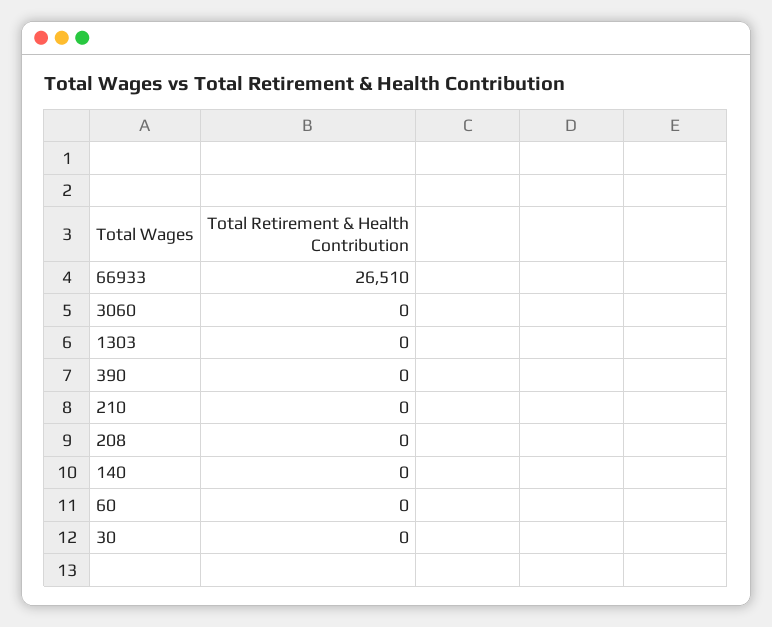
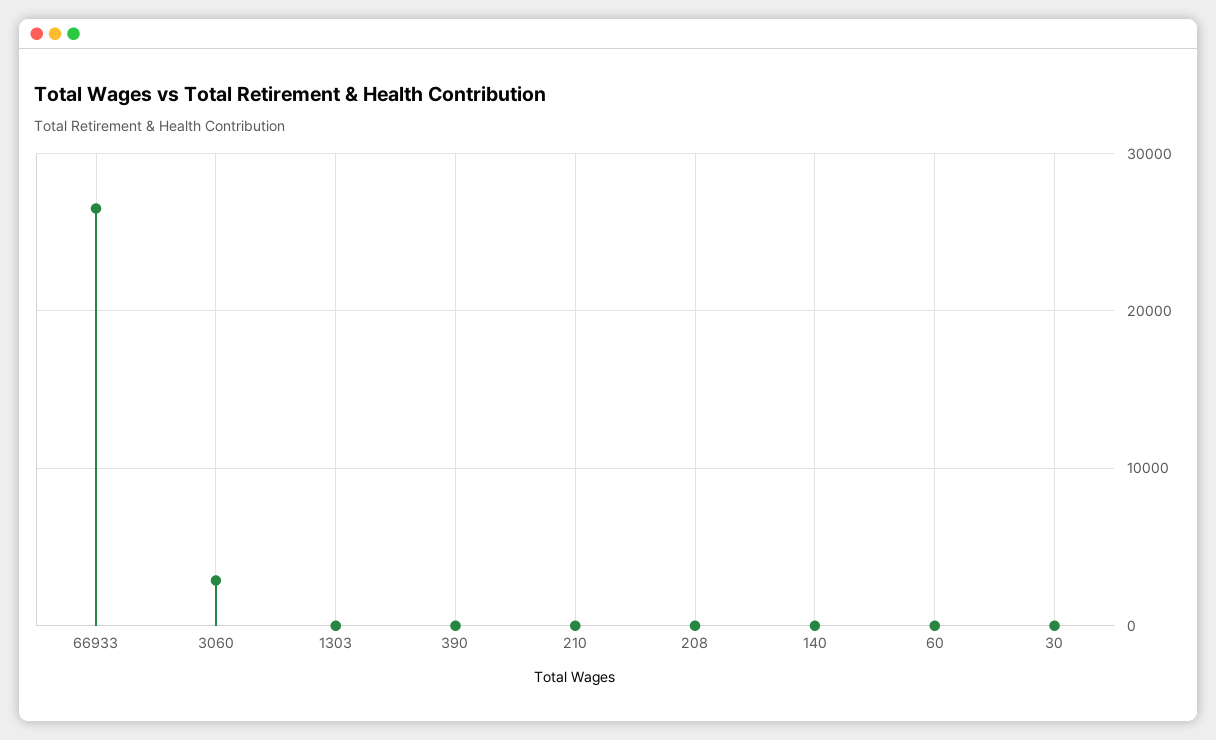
  {
    "66933": 26510,
-   "3060": 0,
+   "3060": 3000,
    "1303": 0,
    "390": 0,
    "210": 0,
    "208": 0,
    "140": 0,
    "60": 0,
    "30": 0
  }

